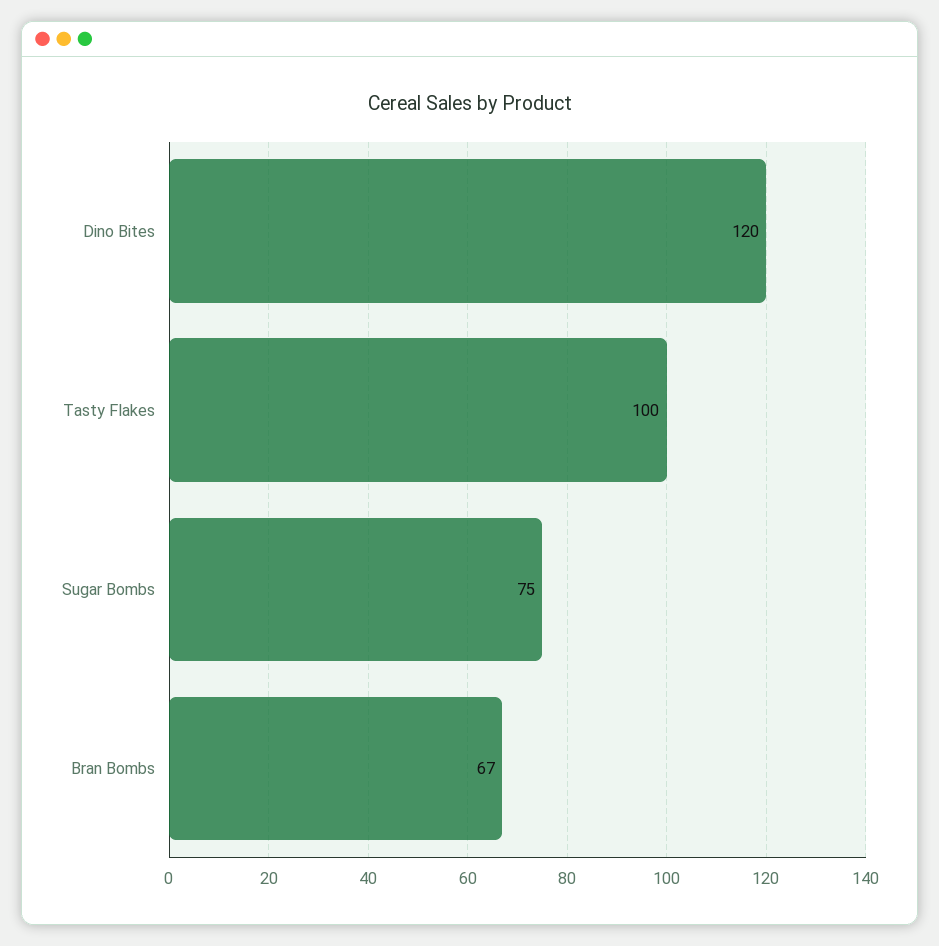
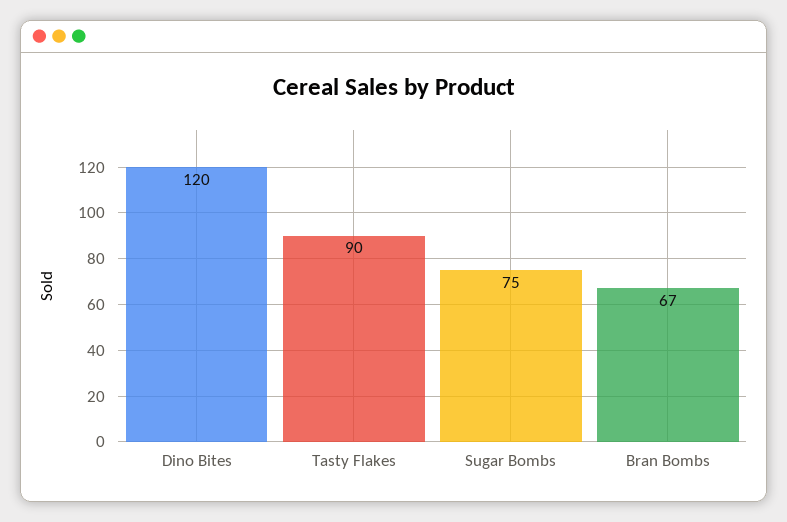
  {
    "Dino Bites": 120,
-   "Tasty Flakes": 100,
+   "Tasty Flakes": 90,
    "Sugar Bombs": 75,
    "Bran Bombs": 67
  }

